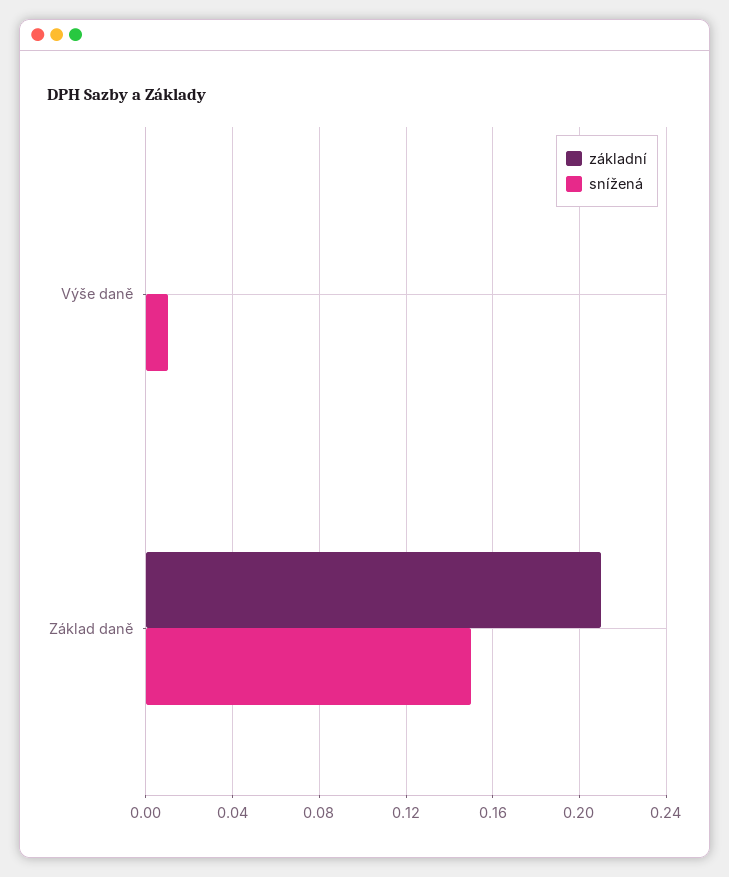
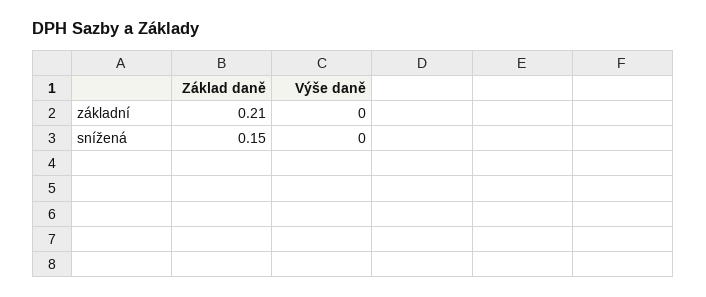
  {
    "základní": {
      "Výše daně": 0,
      "Základ daně": 0.21
    },
    "snížená": {
-     "Výše daně": 0.01,
+     "Výše daně": 0,
      "Základ daně": 0.15
    }
  }

